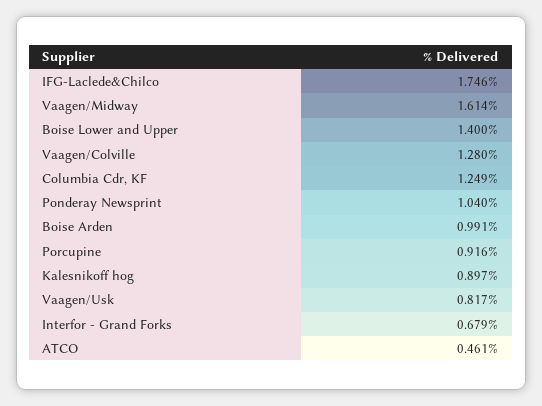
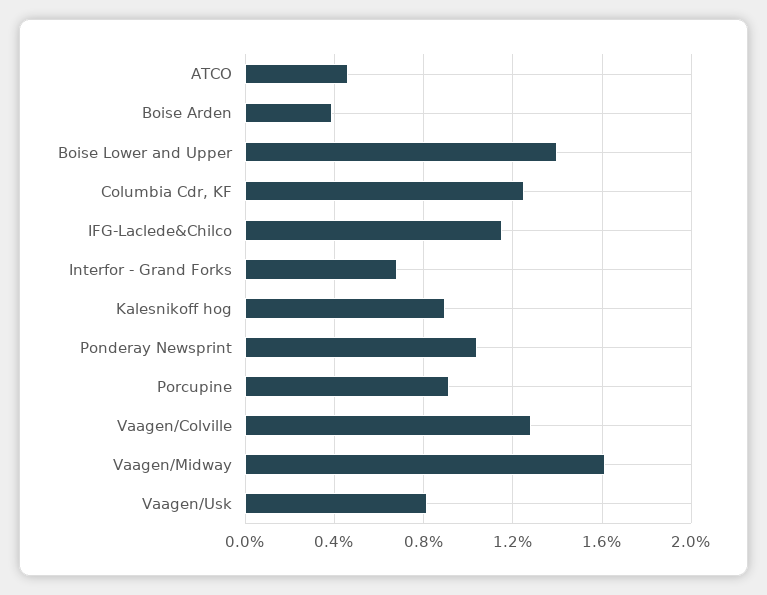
  {
-   "IFG-Laclede&Chilco": 1.746,
+   "IFG-Laclede&Chilco": 1.15,
    "Vaagen/Midway": 1.614,
    "Boise Lower and Upper": 1.4,
    "Vaagen/Colville": 1.28,
    "Columbia Cdr, KF": 1.249,
    "Ponderay Newsprint": 1.04,
-   "Boise Arden": 0.991,
+   "Boise Arden": 0.4,
    "Porcupine": 0.916,
    "Kalesnikoff hog": 0.897,
    "Vaagen/Usk": 0.817,
    "Interfor - Grand Forks": 0.679,
    "ATCO": 0.461
  }

